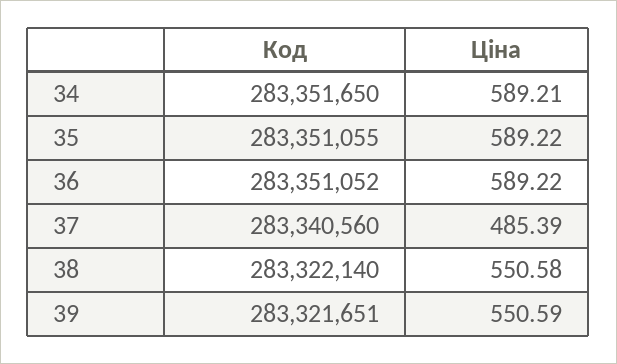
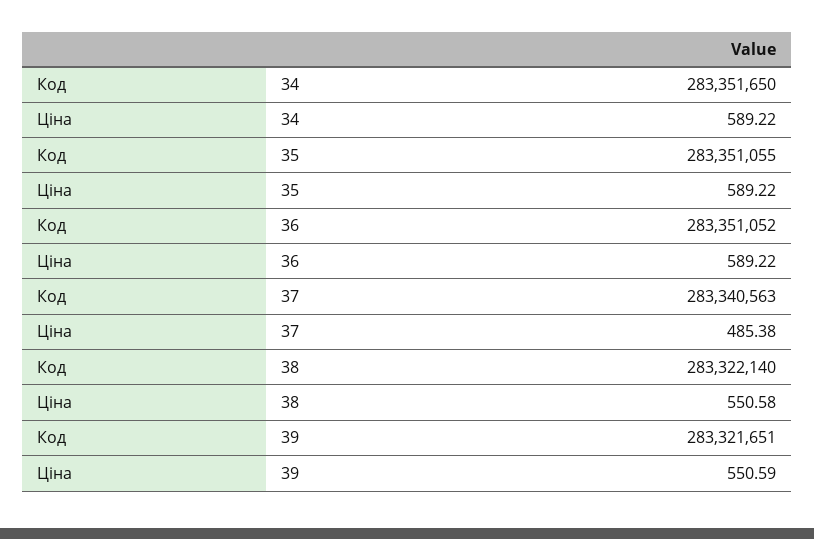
  {
    "Код": {
      "34": 283351650,
      "35": 283351055,
      "36": 283351052,
-     "37": 283340560,
+     "37": 283340563,
      "38": 283322140,
      "39": 283321651
    },
    "Ціна": {
-     "34": 589.21,
+     "34": 589.22,
      "35": 589.22,
      "36": 589.22,
-     "37": 485.39,
+     "37": 485.38,
      "38": 550.58,
      "39": 550.59
    }
  }

